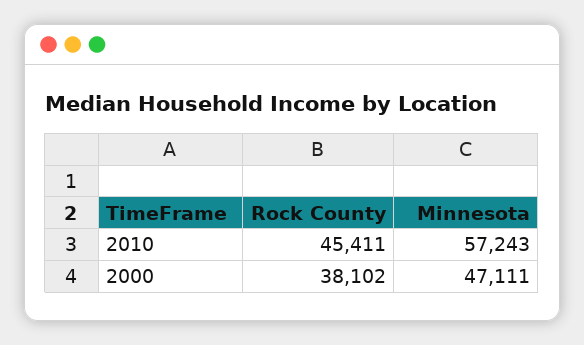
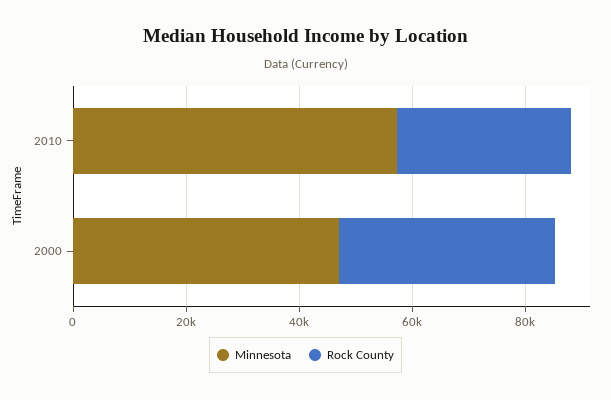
  {
    "Rock County": {
-     "2010": 45411,
+     "2010": 30000,
      "2000": 38102
    },
    "Minnesota": {
      "2010": 57243,
      "2000": 47111
    }
  }

